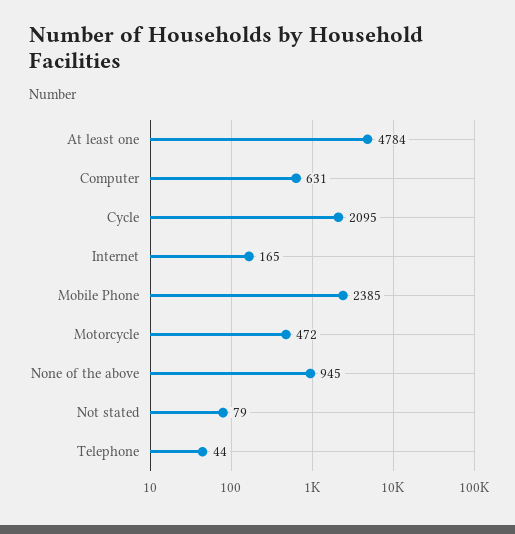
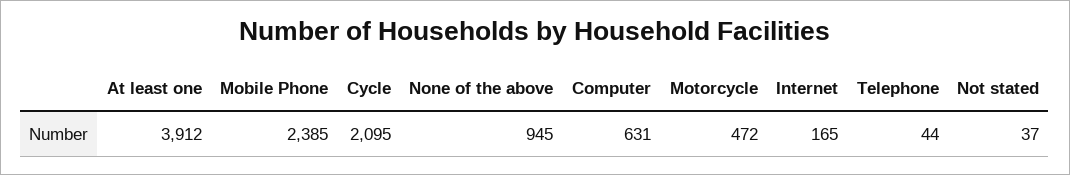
  {
-   "At least one": 4784,
+   "At least one": 3912,
    "Computer": 631,
    "Cycle": 2095,
    "Internet": 165,
    "Mobile Phone": 2385,
    "Motorcycle": 472,
    "None of the above": 945,
-   "Not stated": 79,
+   "Not stated": 37,
    "Telephone": 44
  }

